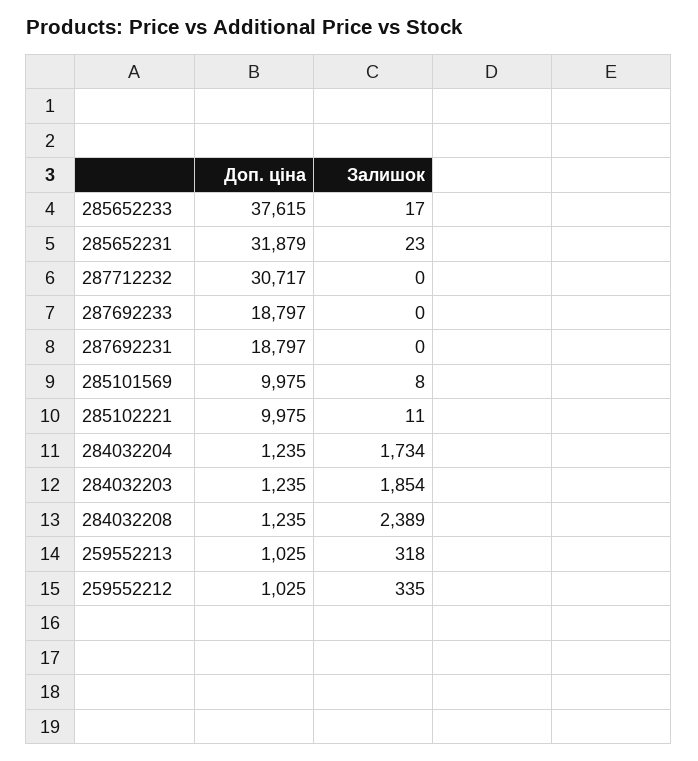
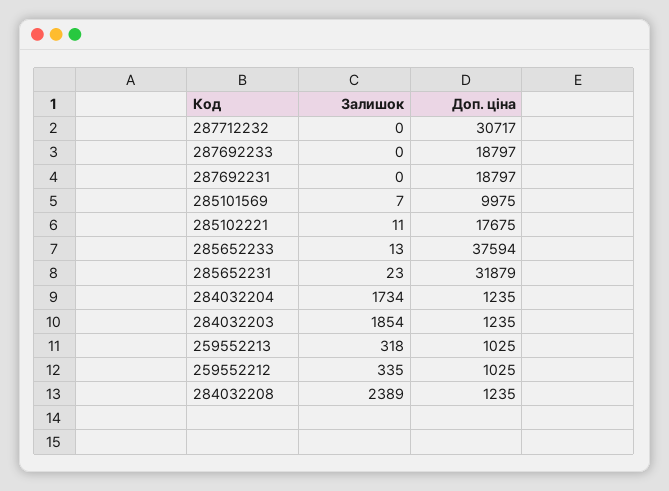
  {
    "Доп. ціна": {
-     "285652233": 37615,
+     "285652233": 37594,
      "285652231": 31879,
      "287712232": 30717,
      "287692233": 18797,
      "287692231": 18797,
      "285101569": 9975,
-     "285102221": 9975,
+     "285102221": 17675,
      "284032204": 1235,
      "284032203": 1235,
      "284032208": 1235,
      "259552213": 1025,
      "259552212": 1025
    },
    "Залишок": {
-     "285652233": 17,
+     "285652233": 13,
      "285652231": 23,
      "287712232": 0,
      "287692233": 0,
      "287692231": 0,
-     "285101569": 8,
+     "285101569": 7,
      "285102221": 11,
      "284032204": 1734,
      "284032203": 1854,
      "284032208": 2389,
      "259552213": 318,
      "259552212": 335
    }
  }

